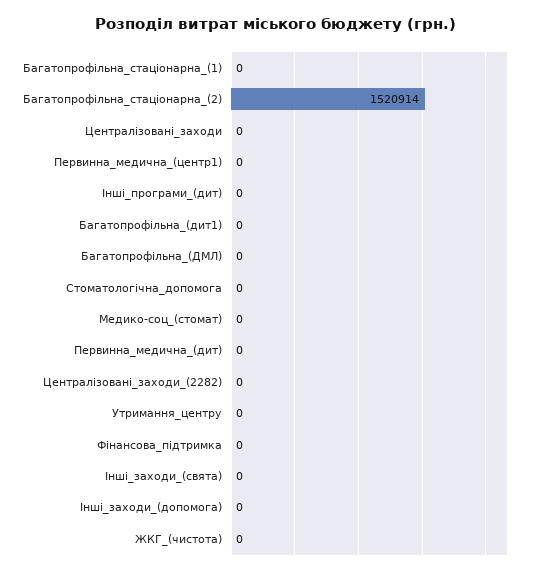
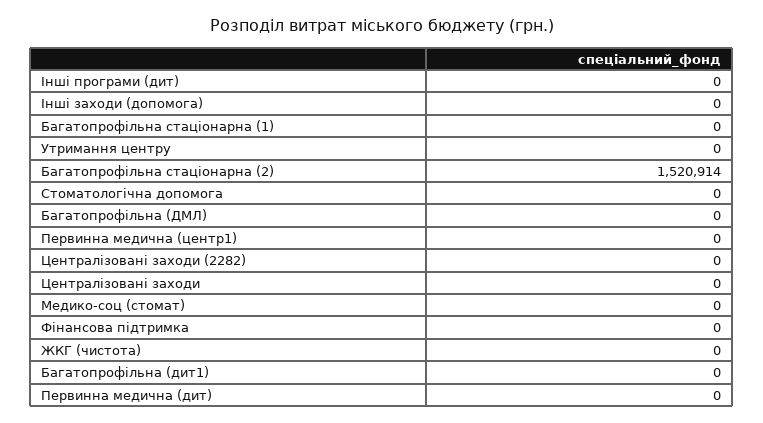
  {
    "Багатопрофільна_стаціонарна_(1)": 0,
    "Багатопрофільна_стаціонарна_(2)": 1520914,
    "Централізовані_заходи": 0,
    "Первинна_медична_(центр1)": 0,
    "Інші_програми_(дит)": 0,
    "Багатопрофільна_(дит1)": 0,
    "Багатопрофільна_(ДМЛ)": 0,
    "Стоматологічна_допомога": 0,
    "Медико-соц_(стомат)": 0,
    "Первинна_медична_(дит)": 0,
    "Централізовані_заходи_(2282)": 0,
    "Утримання_центру": 0,
    "Фінансова_підтримка": 0,
-   "Інші_заходи_(свята)": 0,
    "Інші_заходи_(допомога)": 0,
    "ЖКГ_(чистота)": 0
  }

